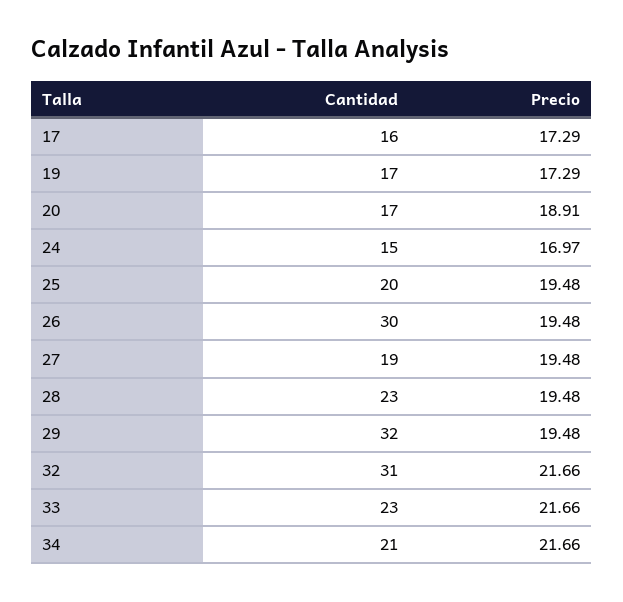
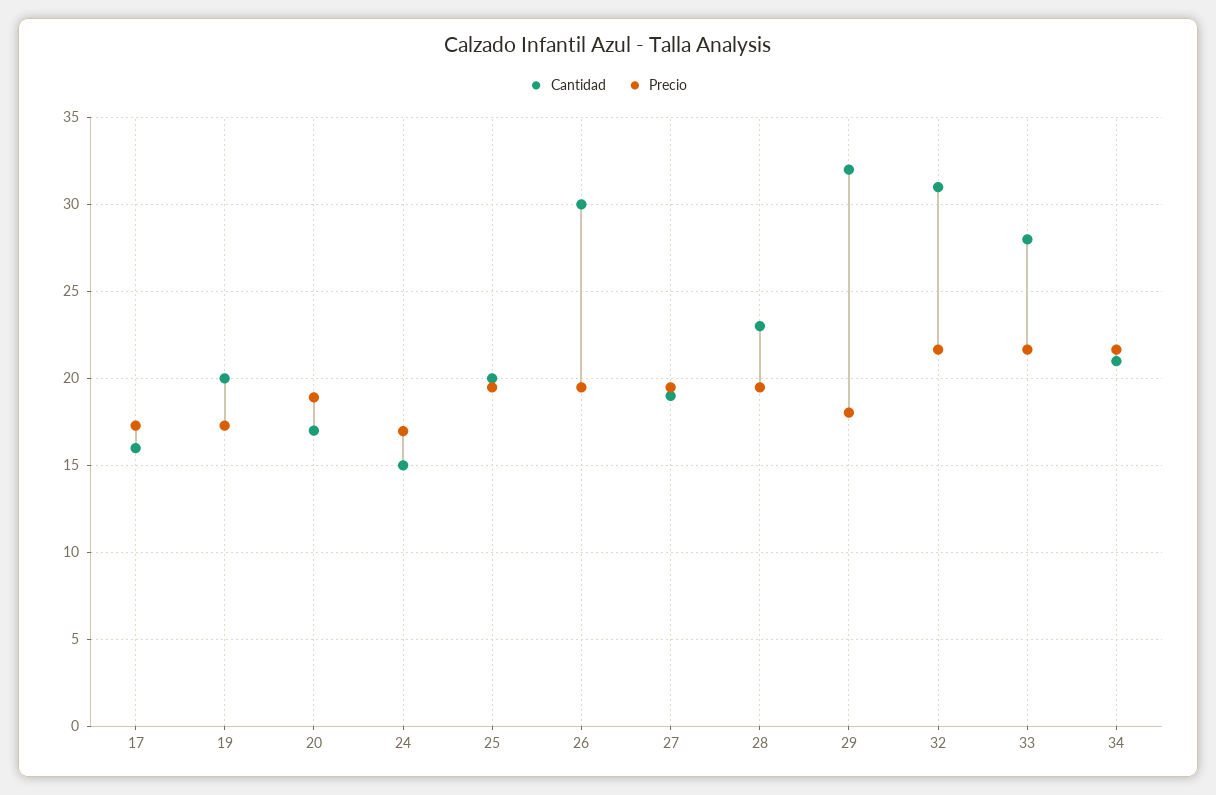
  {
    "Cantidad": {
      "17": 16,
-     "19": 17,
+     "19": 20,
      "20": 17,
      "24": 15,
      "25": 20,
      "26": 30,
      "27": 19,
      "28": 23,
      "29": 32,
      "32": 31,
-     "33": 23,
+     "33": 28,
      "34": 21
    },
    "Precio": {
      "17": 17.29,
      "19": 17.29,
      "20": 18.91,
      "24": 16.97,
      "25": 19.48,
      "26": 19.48,
      "27": 19.48,
      "28": 19.48,
-     "29": 19.48,
+     "29": 18,
      "32": 21.66,
      "33": 21.66,
      "34": 21.66
    }
  }

